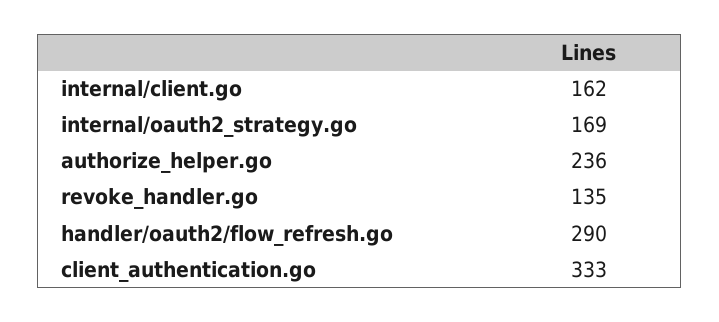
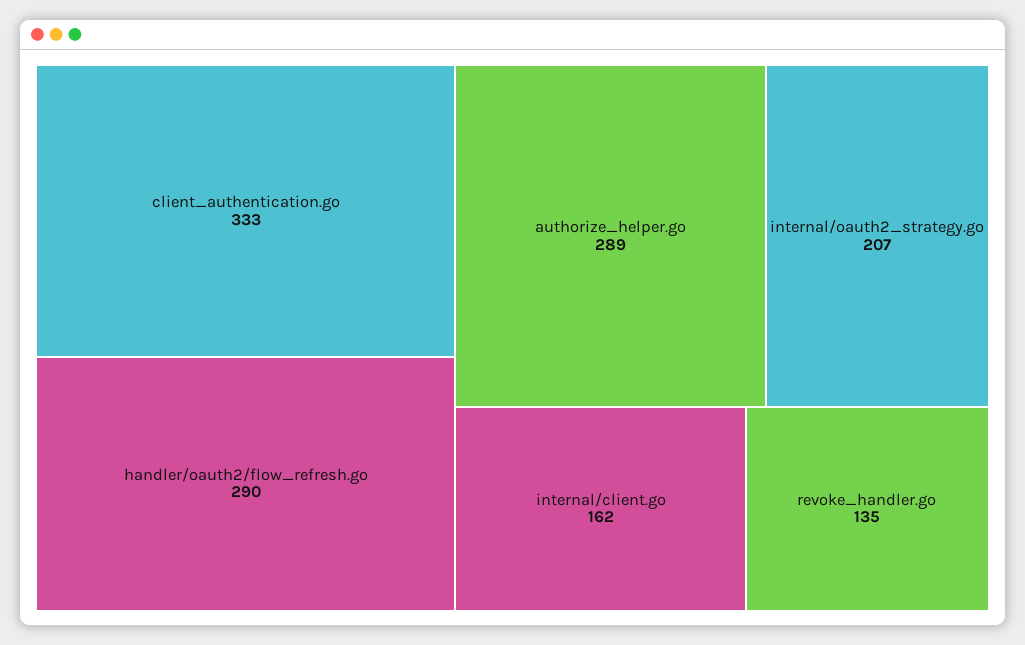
  {
    "internal/client.go": 162,
-   "internal/oauth2_strategy.go": 169,
+   "internal/oauth2_strategy.go": 207,
-   "authorize_helper.go": 236,
+   "authorize_helper.go": 289,
    "revoke_handler.go": 135,
    "handler/oauth2/flow_refresh.go": 290,
    "client_authentication.go": 333
  }

